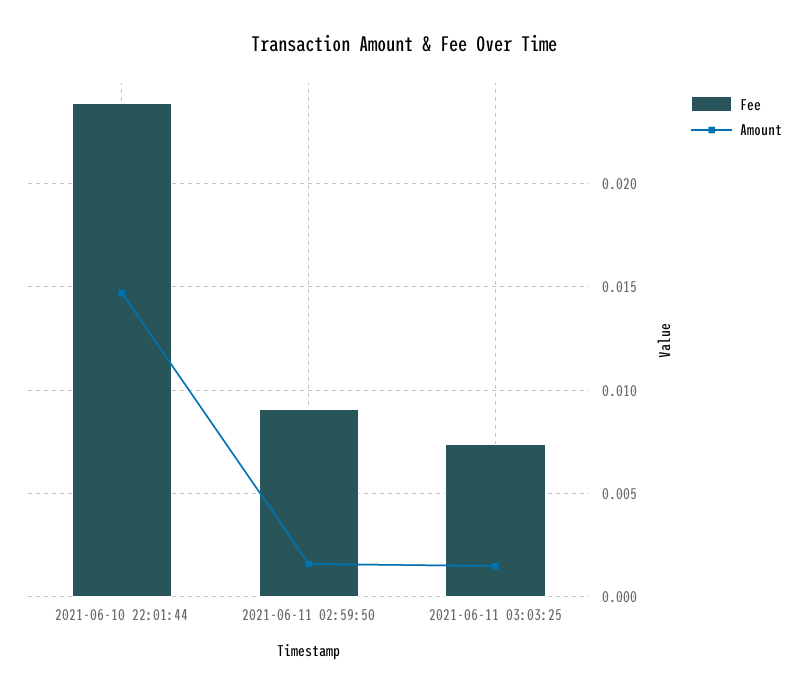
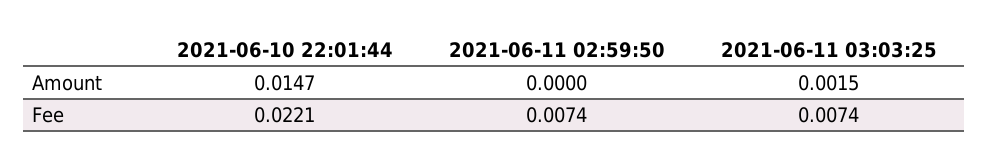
  {
    "Fee": {
-     "2021-06-10 22:01:44": 0.024,
+     "2021-06-10 22:01:44": 0.0221,
-     "2021-06-11 02:59:50": 0.009,
+     "2021-06-11 02:59:50": 0.0074,
      "2021-06-11 03:03:25": 0.0074
    },
    "Amount": {
      "2021-06-10 22:01:44": 0.0147,
-     "2021-06-11 02:59:50": 0.0015,
+     "2021-06-11 02:59:50": 0,
      "2021-06-11 03:03:25": 0.0015
    }
  }

